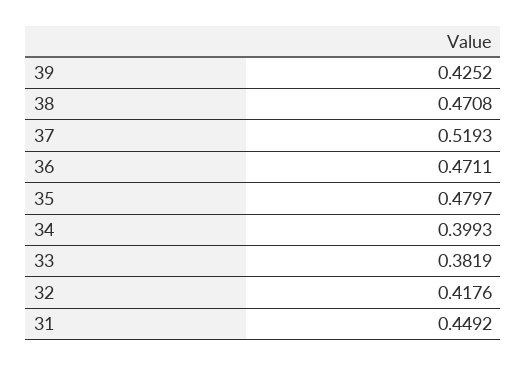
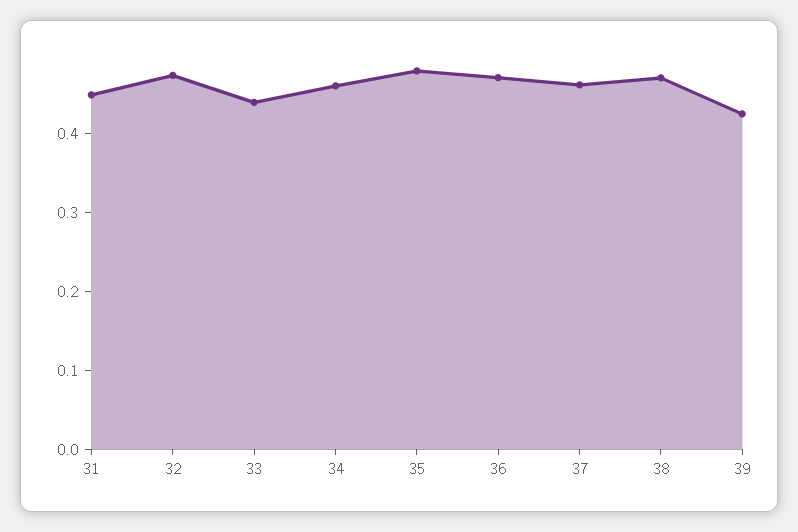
  {
    "39": 0.4252,
    "38": 0.4708,
-   "37": 0.5193,
+   "37": 0.46,
    "36": 0.4711,
    "35": 0.4797,
-   "34": 0.3993,
+   "34": 0.46,
-   "33": 0.3819,
+   "33": 0.44,
-   "32": 0.4176,
+   "32": 0.48,
    "31": 0.4492
  }

